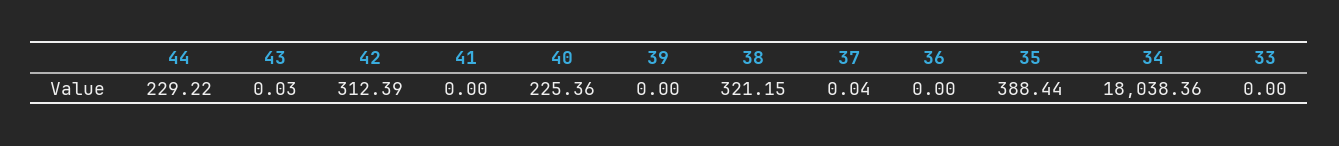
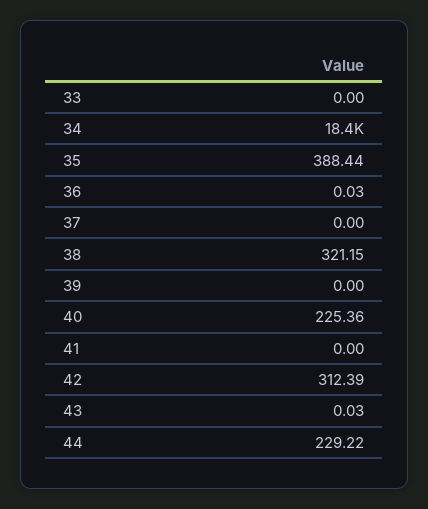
  {
    "44": 229.22,
    "43": 0.03,
    "42": 312.39,
    "41": 0,
    "40": 225.36,
    "39": 0,
    "38": 321.15,
-   "37": 0.04,
+   "37": 0,
-   "36": 0,
+   "36": 0.03,
    "35": 388.44,
-   "34": 18038.36,
+   "34": 18400,
    "33": 0
  }

